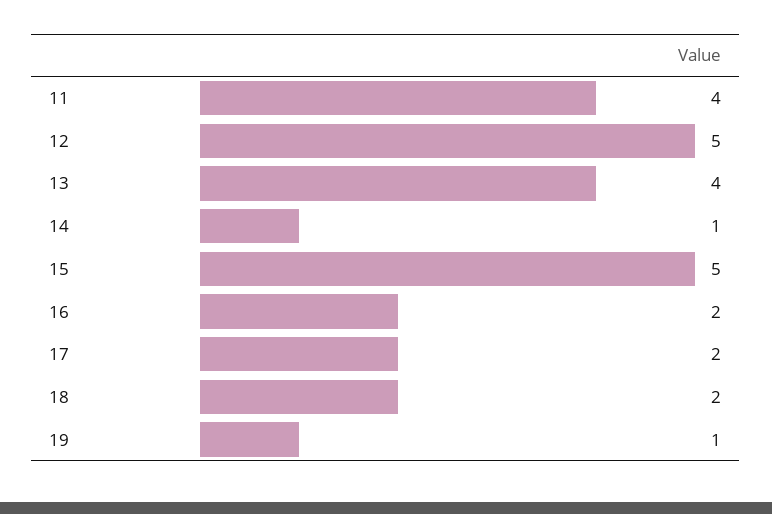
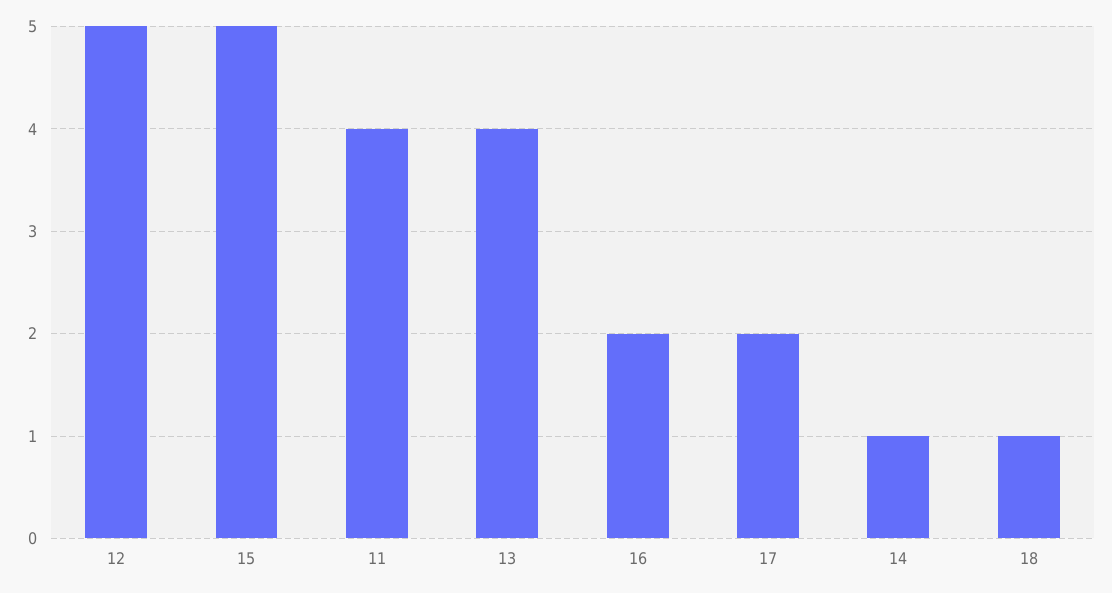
  {
    "11": 4,
    "12": 5,
    "13": 4,
    "14": 1,
    "15": 5,
    "16": 2,
    "17": 2,
-   "18": 2,
+   "18": 1
-   "19": 1
  }

